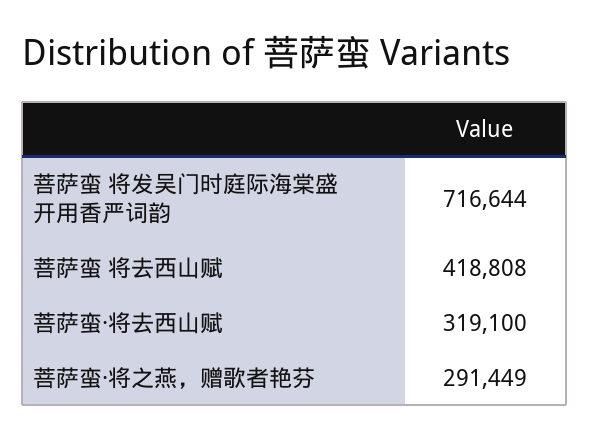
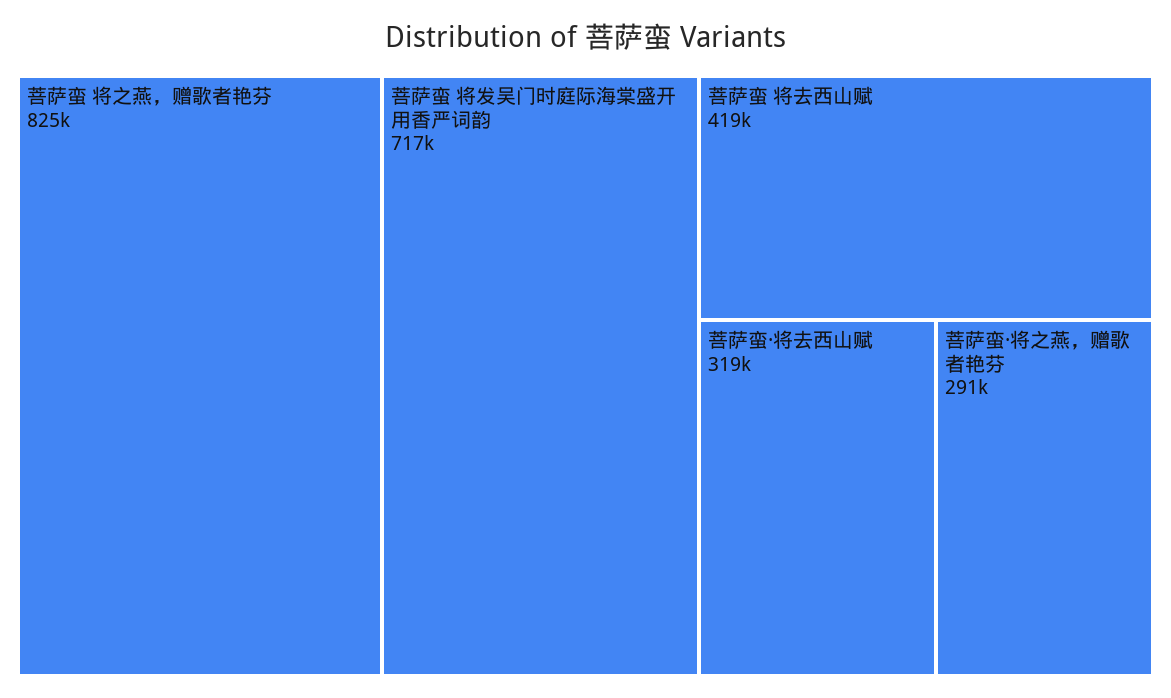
  {
    "菩萨蛮 将发吴门时庭际海棠盛开用香严词韵": 716644,
    "菩萨蛮 将去西山赋": 418808,
    "菩萨蛮·将去西山赋": 319100,
-   "菩萨蛮·将之燕，赠歌者艳芬": 291449
+   "菩萨蛮·将之燕，赠歌者艳芬": 291449,
+   "菩萨蛮 将之燕，赠歌者艳芬": 825000
  }

